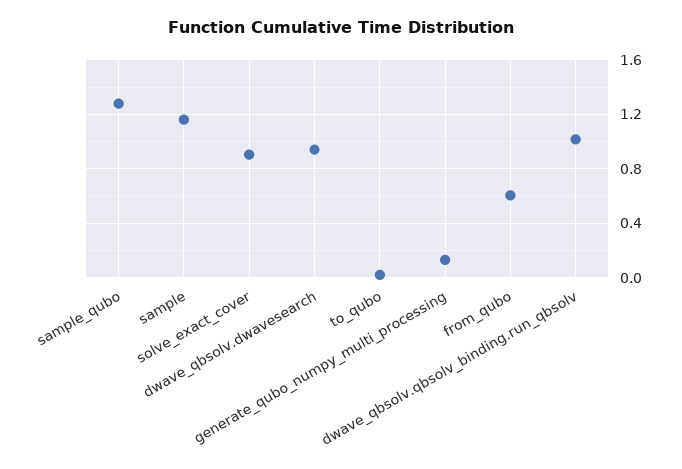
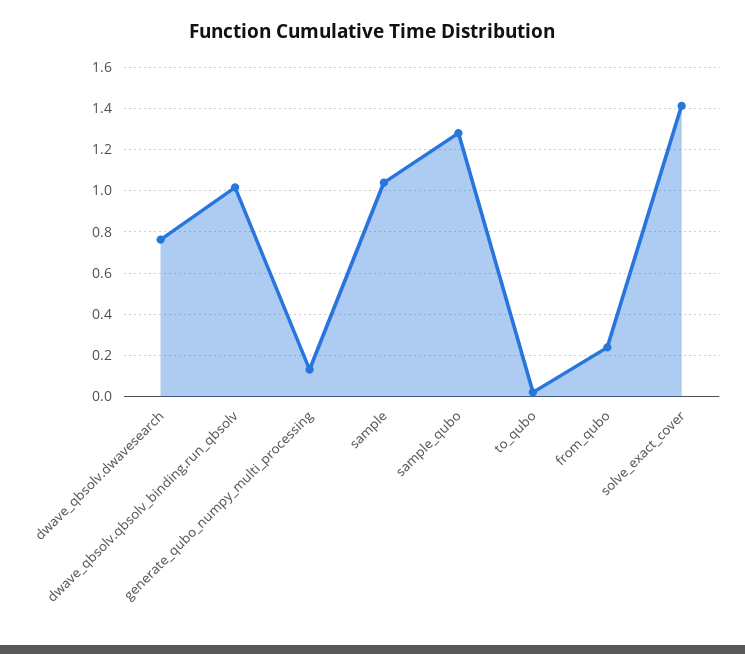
  {
    "sample_qubo": 1.3,
-   "sample": 1.15,
+   "sample": 1.05,
-   "solve_exact_cover": 0.9,
+   "solve_exact_cover": 1.4,
-   "dwave_qbsolv.dwavesearch": 0.95,
+   "dwave_qbsolv.dwavesearch": 0.75,
    "to_qubo": 0,
    "generate_qubo_numpy_multi_processing": 0.15,
-   "from_qubo": 0.6,
+   "from_qubo": 0.25,
    "dwave_qbsolv.qbsolv_binding.run_qbsolv": 1
  }

